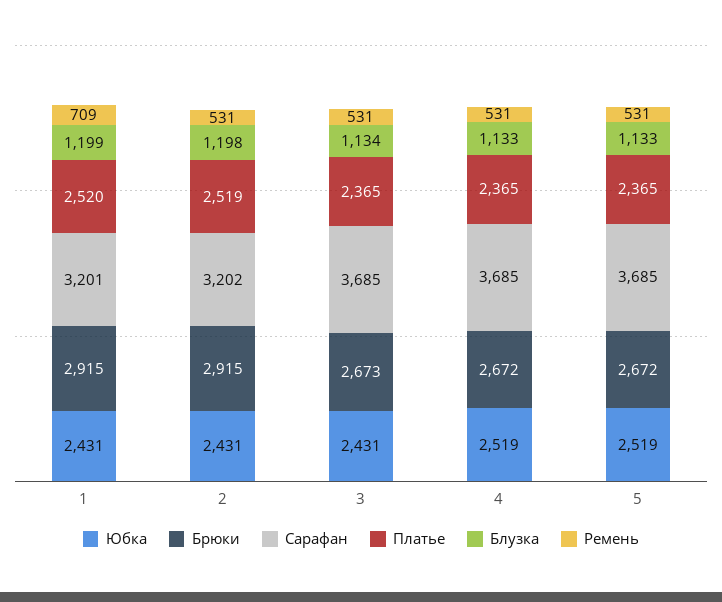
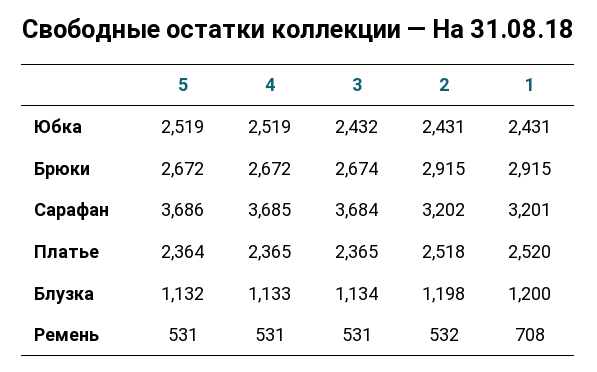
  {
    "Юбка": {
      "1": 2431,
      "2": 2431,
-     "3": 2431,
+     "3": 2432,
      "4": 2519,
      "5": 2519
    },
    "Брюки": {
      "1": 2915,
      "2": 2915,
-     "3": 2673,
+     "3": 2674,
      "4": 2672,
      "5": 2672
    },
    "Сарафан": {
      "1": 3201,
      "2": 3202,
-     "3": 3685,
+     "3": 3684,
      "4": 3685,
-     "5": 3685
+     "5": 3686
    },
    "Платье": {
      "1": 2520,
-     "2": 2519,
+     "2": 2518,
      "3": 2365,
      "4": 2365,
-     "5": 2365
+     "5": 2364
    },
    "Блузка": {
-     "1": 1199,
+     "1": 1200,
      "2": 1198,
      "3": 1134,
      "4": 1133,
-     "5": 1133
+     "5": 1132
    },
    "Ремень": {
-     "1": 709,
+     "1": 708,
-     "2": 531,
+     "2": 532,
      "3": 531,
      "4": 531,
      "5": 531
    }
  }

